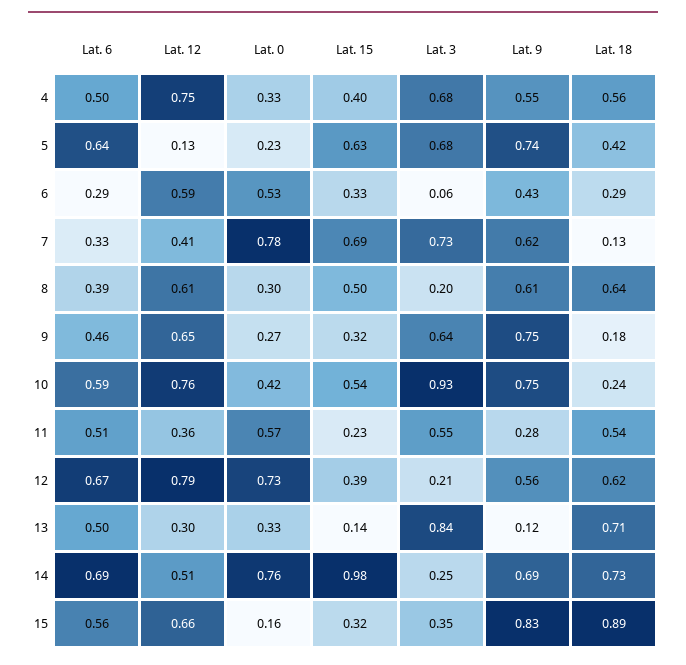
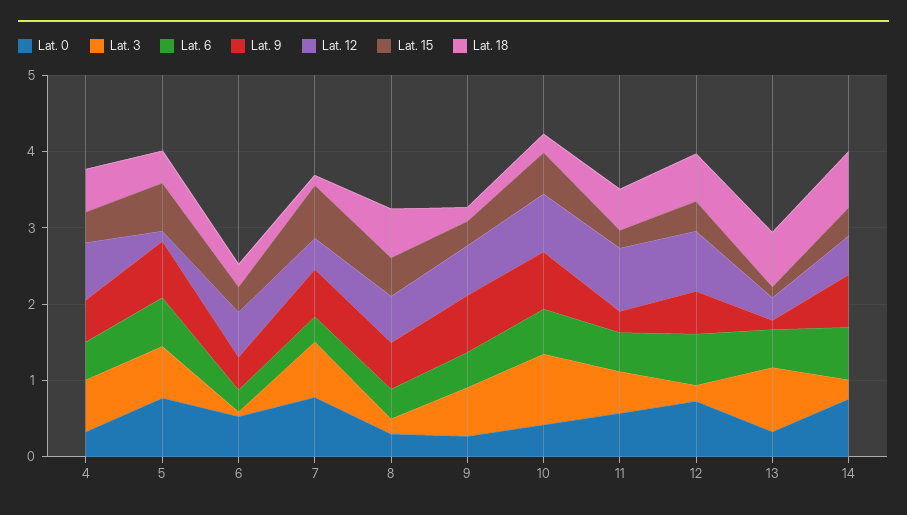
  {
    "Lat. 6": {
      "4": 0.5,
      "5": 0.64,
      "6": 0.29,
      "7": 0.33,
      "8": 0.39,
      "9": 0.46,
      "10": 0.59,
      "11": 0.51,
      "12": 0.67,
      "13": 0.5,
-     "14": 0.69,
+     "14": 0.69
-     "15": 0.56
    },
    "Lat. 12": {
      "4": 0.75,
      "5": 0.13,
      "6": 0.59,
      "7": 0.41,
      "8": 0.61,
      "9": 0.65,
      "10": 0.76,
-     "11": 0.36,
+     "11": 0.8,
      "12": 0.79,
      "13": 0.3,
-     "14": 0.51,
+     "14": 0.51
-     "15": 0.66
    },
    "Lat. 0": {
      "4": 0.33,
-     "5": 0.23,
+     "5": 0.8,
      "6": 0.53,
      "7": 0.78,
      "8": 0.3,
      "9": 0.27,
      "10": 0.42,
      "11": 0.57,
      "12": 0.73,
      "13": 0.33,
-     "14": 0.76,
+     "14": 0.76
-     "15": 0.16
    },
    "Lat. 15": {
      "4": 0.4,
      "5": 0.63,
      "6": 0.33,
      "7": 0.69,
      "8": 0.5,
      "9": 0.32,
      "10": 0.54,
      "11": 0.23,
      "12": 0.39,
      "13": 0.14,
-     "14": 0.98,
+     "14": 0.4
-     "15": 0.32
    },
    "Lat. 3": {
      "4": 0.68,
      "5": 0.68,
      "6": 0.06,
      "7": 0.73,
      "8": 0.2,
      "9": 0.64,
      "10": 0.93,
      "11": 0.55,
      "12": 0.21,
      "13": 0.84,
-     "14": 0.25,
+     "14": 0.25
-     "15": 0.35
    },
    "Lat. 9": {
      "4": 0.55,
      "5": 0.74,
      "6": 0.43,
      "7": 0.62,
      "8": 0.61,
      "9": 0.75,
      "10": 0.75,
      "11": 0.28,
      "12": 0.56,
      "13": 0.12,
-     "14": 0.69,
+     "14": 0.69
-     "15": 0.83
    },
    "Lat. 18": {
      "4": 0.56,
      "5": 0.42,
      "6": 0.29,
      "7": 0.13,
      "8": 0.64,
      "9": 0.18,
      "10": 0.24,
      "11": 0.54,
      "12": 0.62,
      "13": 0.71,
-     "14": 0.73,
+     "14": 0.73
-     "15": 0.89
    }
  }

